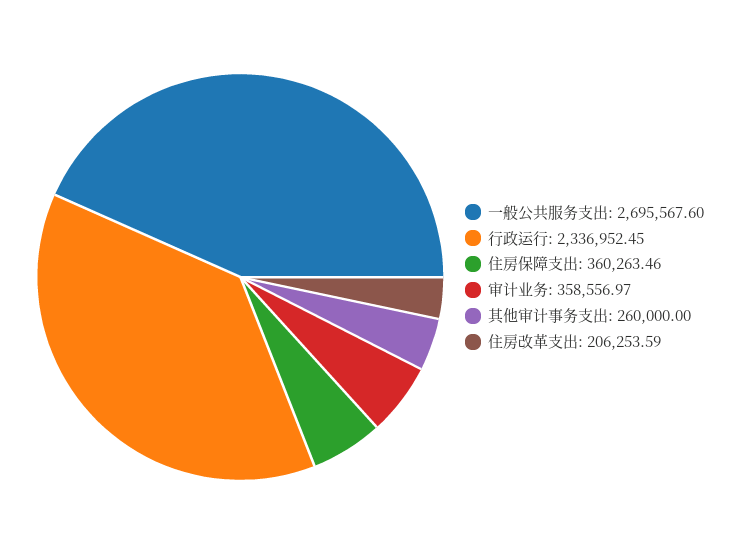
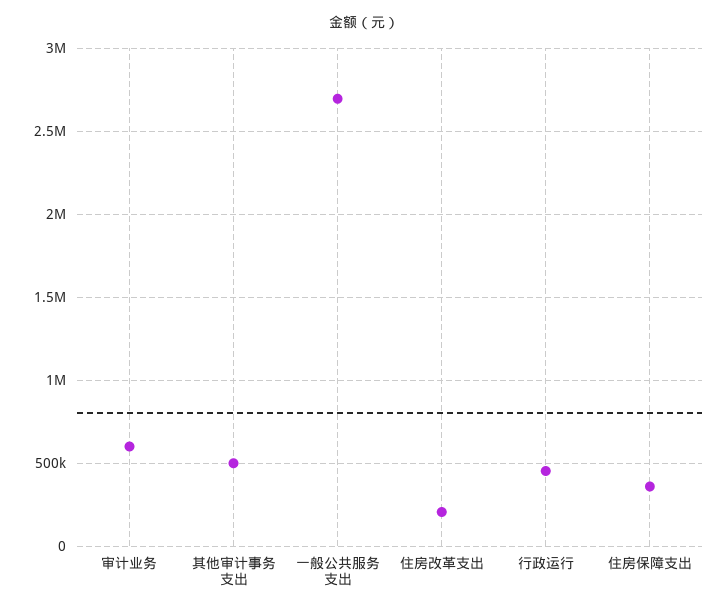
  {
    "一般公共服务支出": 2695567.6,
-   "行政运行": 2336952.45,
+   "行政运行": 450000,
    "住房保障支出": 360263.46,
-   "审计业务": 358556.97,
+   "审计业务": 600000,
-   "其他审计事务支出": 260000,
+   "其他审计事务支出": 500000,
    "住房改革支出": 206253.59
  }

